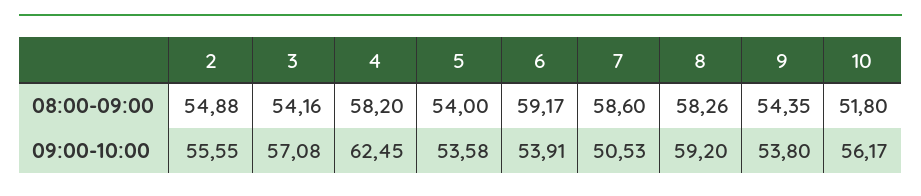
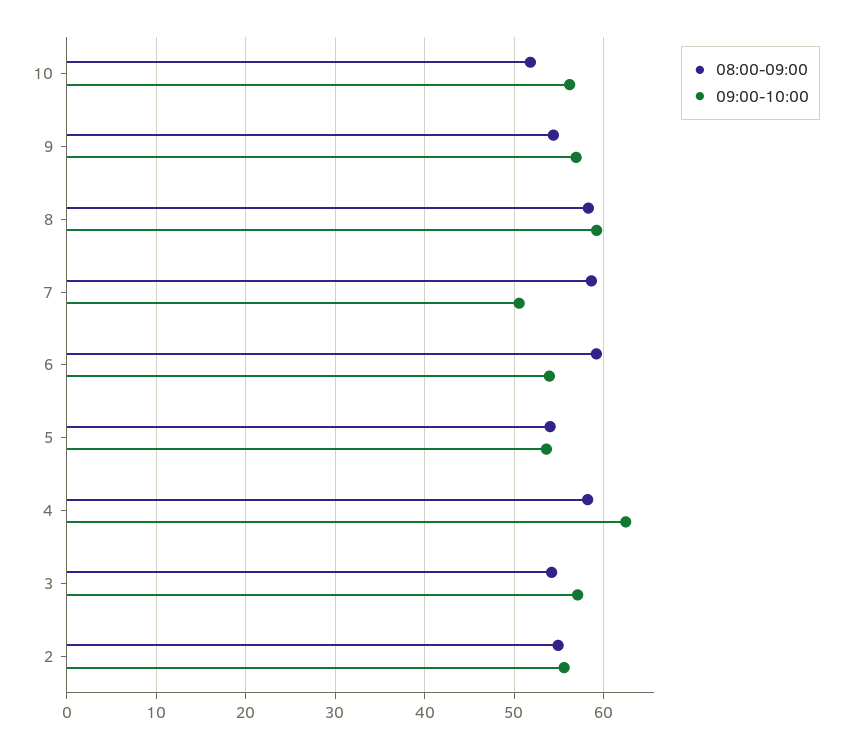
  {
    "08:00-09:00": {
      "2": 54.88,
      "3": 54.16,
      "4": 58.2,
      "5": 54,
      "6": 59.17,
      "7": 58.6,
      "8": 58.26,
      "9": 54.35,
      "10": 51.8
    },
    "09:00-10:00": {
      "2": 55.55,
      "3": 57.08,
      "4": 62.45,
      "5": 53.58,
      "6": 53.91,
      "7": 50.53,
      "8": 59.2,
-     "9": 53.8,
+     "9": 57,
      "10": 56.17
    }
  }

